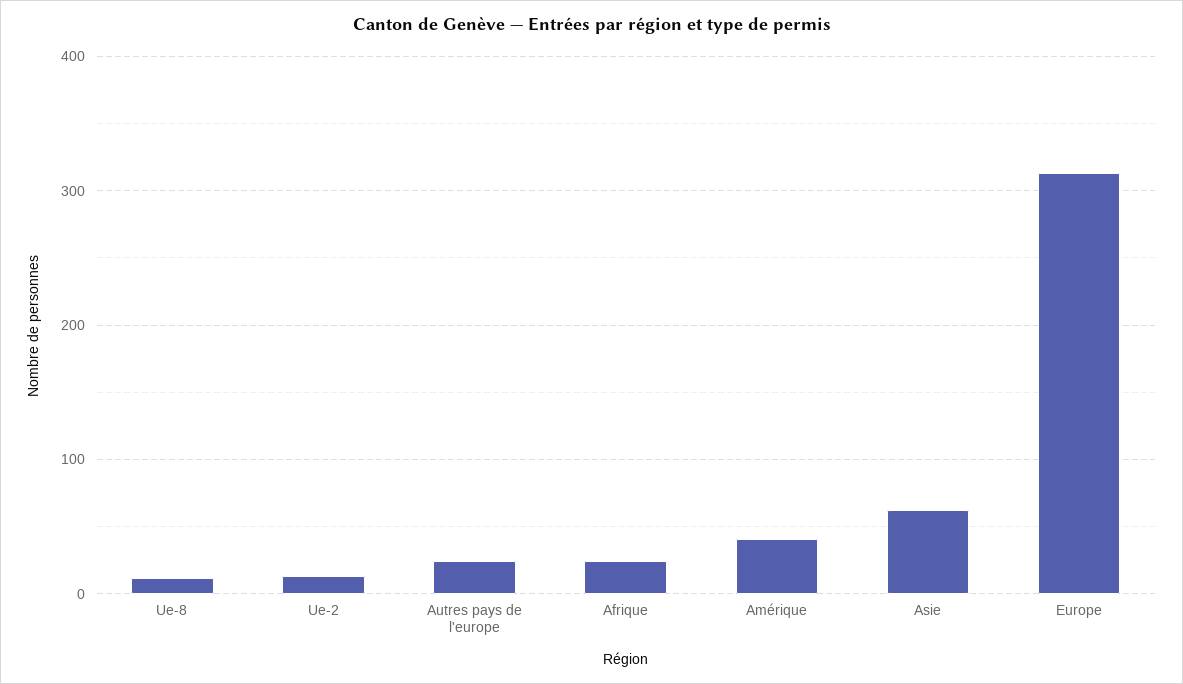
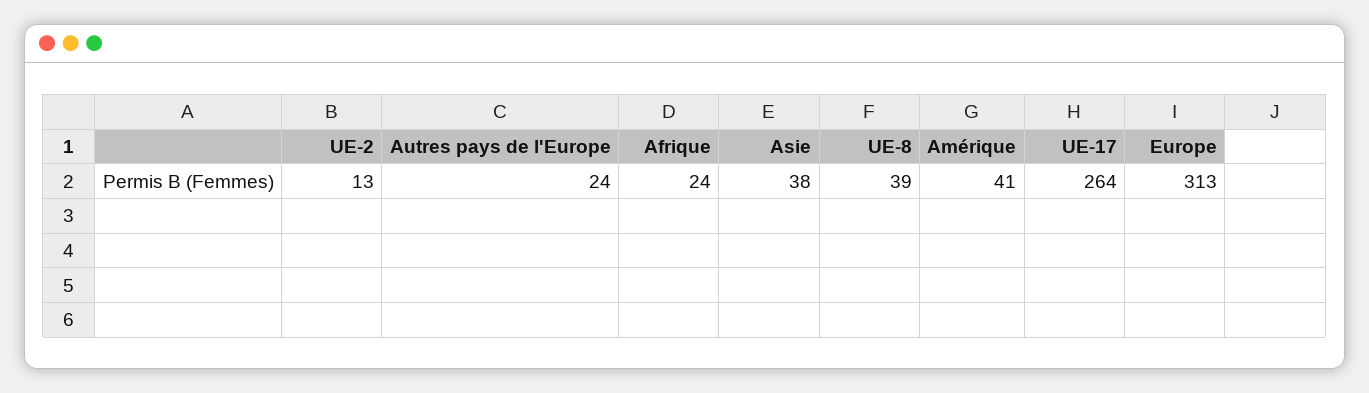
  {
-   "Ue-8": 10,
+   "Ue-8": 39,
    "Ue-2": 13,
    "Autres pays de l'europe": 24,
    "Afrique": 24,
    "Amérique": 41,
-   "Asie": 60,
+   "Asie": 38,
-   "Europe": 313
+   "Europe": 313,
+   "UE-17": 264
  }

